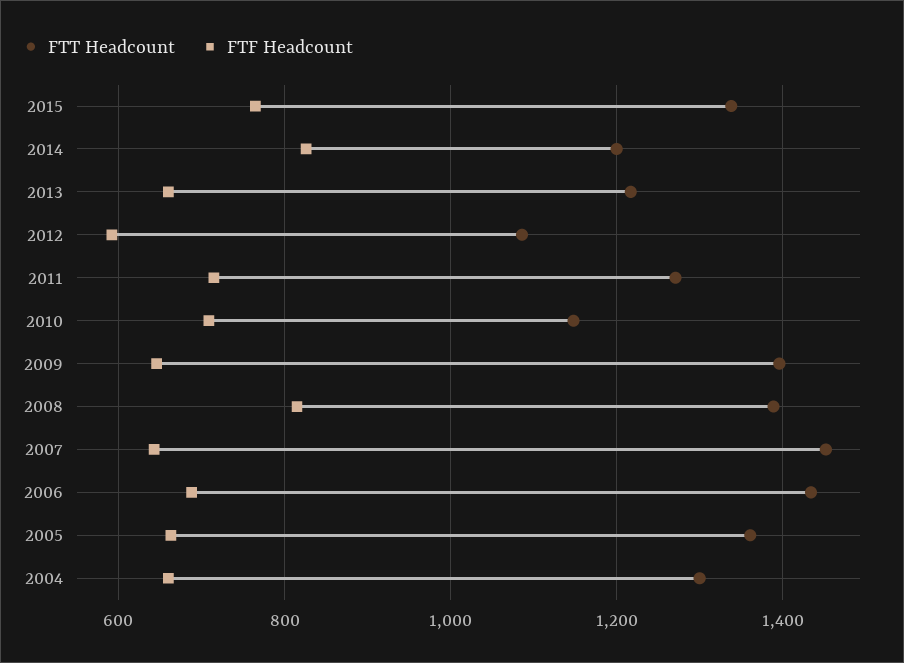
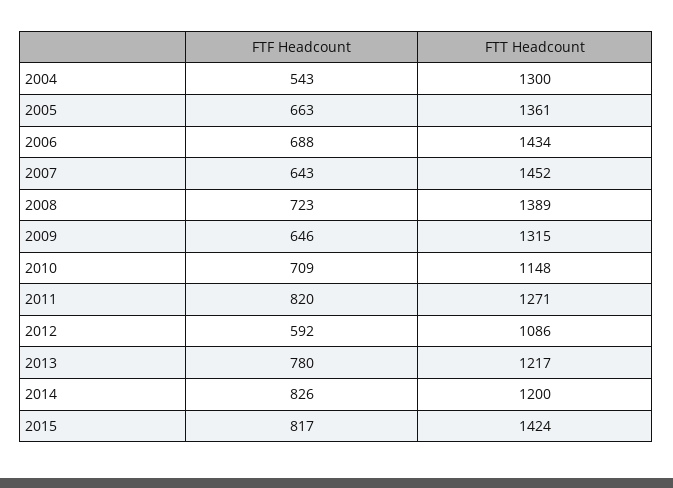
  {
    "FTT Headcount": {
-     "2015": 1340,
+     "2015": 1424,
      "2014": 1200,
      "2013": 1217,
      "2012": 1086,
      "2011": 1271,
      "2010": 1148,
-     "2009": 1400,
+     "2009": 1315,
      "2008": 1389,
      "2007": 1452,
      "2006": 1434,
      "2005": 1361,
      "2004": 1300
    },
    "FTF Headcount": {
-     "2015": 760,
+     "2015": 817,
      "2014": 826,
-     "2013": 660,
+     "2013": 780,
      "2012": 592,
-     "2011": 720,
+     "2011": 820,
      "2010": 709,
      "2009": 646,
-     "2008": 820,
+     "2008": 723,
      "2007": 643,
      "2006": 688,
      "2005": 663,
-     "2004": 660
+     "2004": 543
    }
  }

